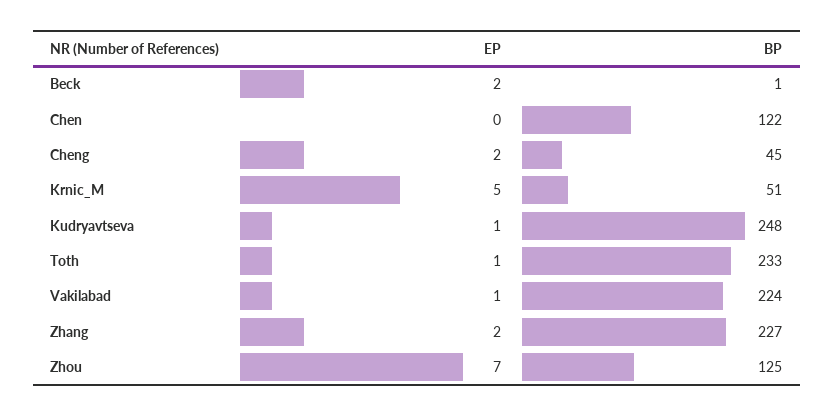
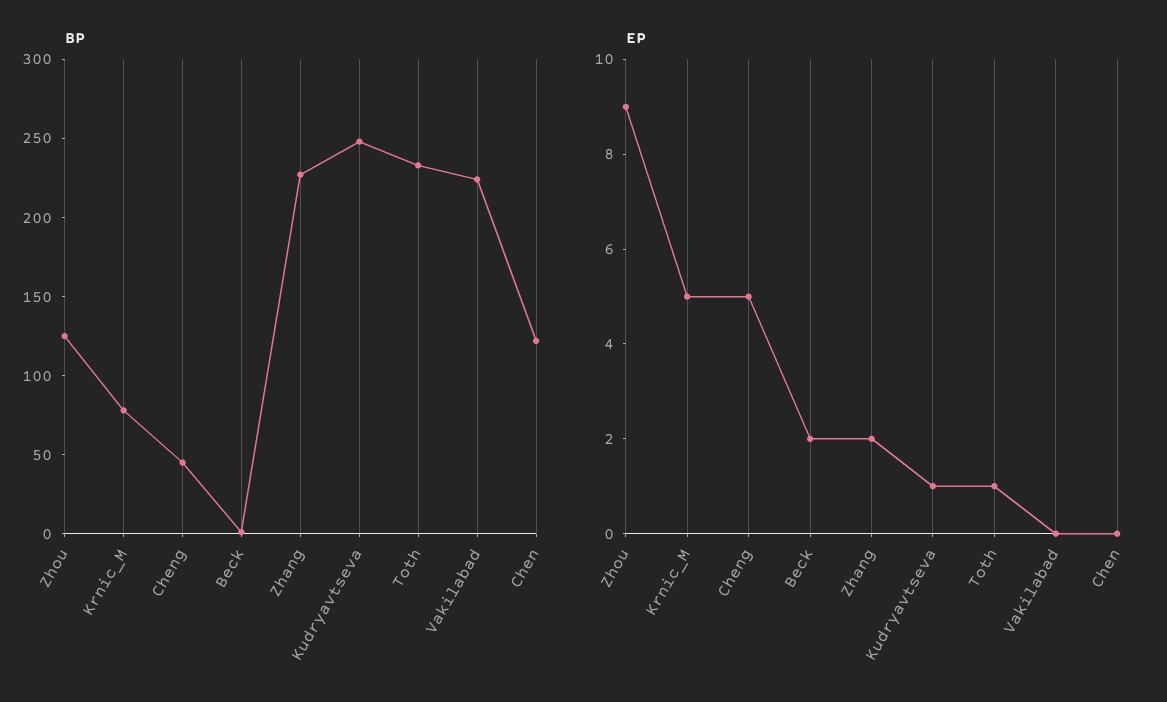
  {
    "EP": {
      "Beck": 2,
      "Chen": 0,
-     "Cheng": 2,
+     "Cheng": 5,
      "Krnic_M": 5,
      "Kudryavtseva": 1,
      "Toth": 1,
-     "Vakilabad": 1,
+     "Vakilabad": 0,
      "Zhang": 2,
-     "Zhou": 7
+     "Zhou": 9
    },
    "BP": {
      "Beck": 1,
      "Chen": 122,
      "Cheng": 45,
-     "Krnic_M": 51,
+     "Krnic_M": 80,
      "Kudryavtseva": 248,
      "Toth": 233,
      "Vakilabad": 224,
      "Zhang": 227,
      "Zhou": 125
    }
  }

